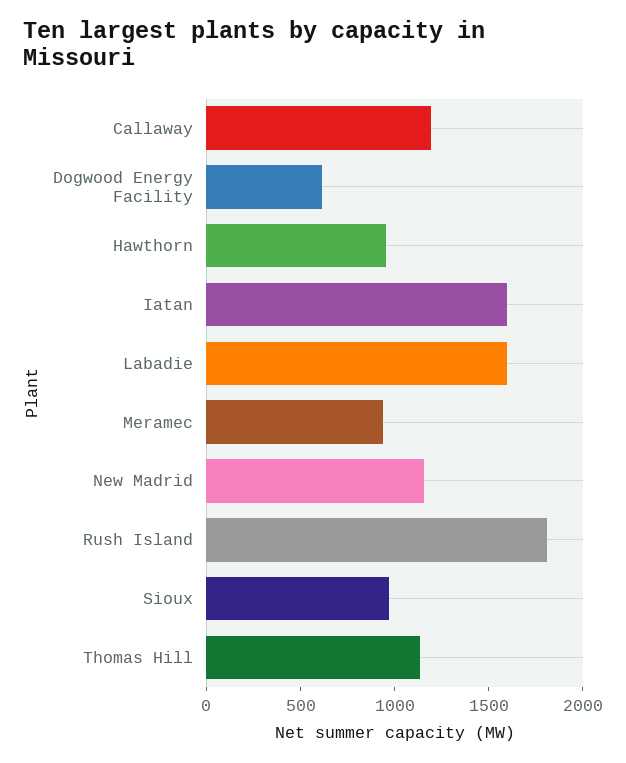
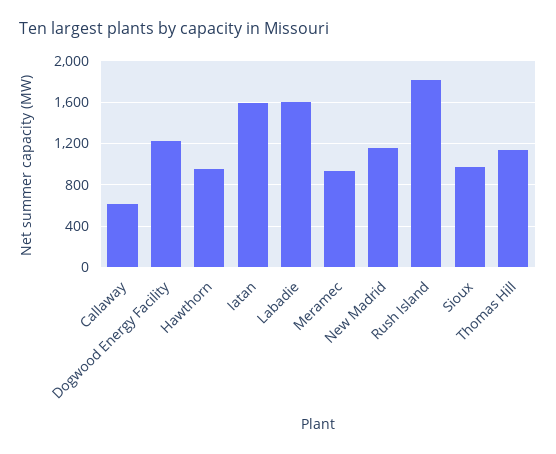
  {
-   "Callaway": 1200,
+   "Callaway": 600,
-   "Dogwood Energy Facility": 600,
+   "Dogwood Energy Facility": 1200,
    "Hawthorn": 1000,
    "Iatan": 1600,
    "Labadie": 1600,
    "Meramec": 900,
    "New Madrid": 1200,
    "Rush Island": 1800,
    "Sioux": 1000,
    "Thomas Hill": 1100
  }

